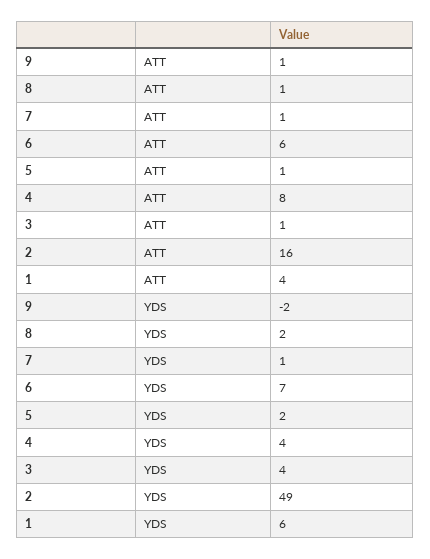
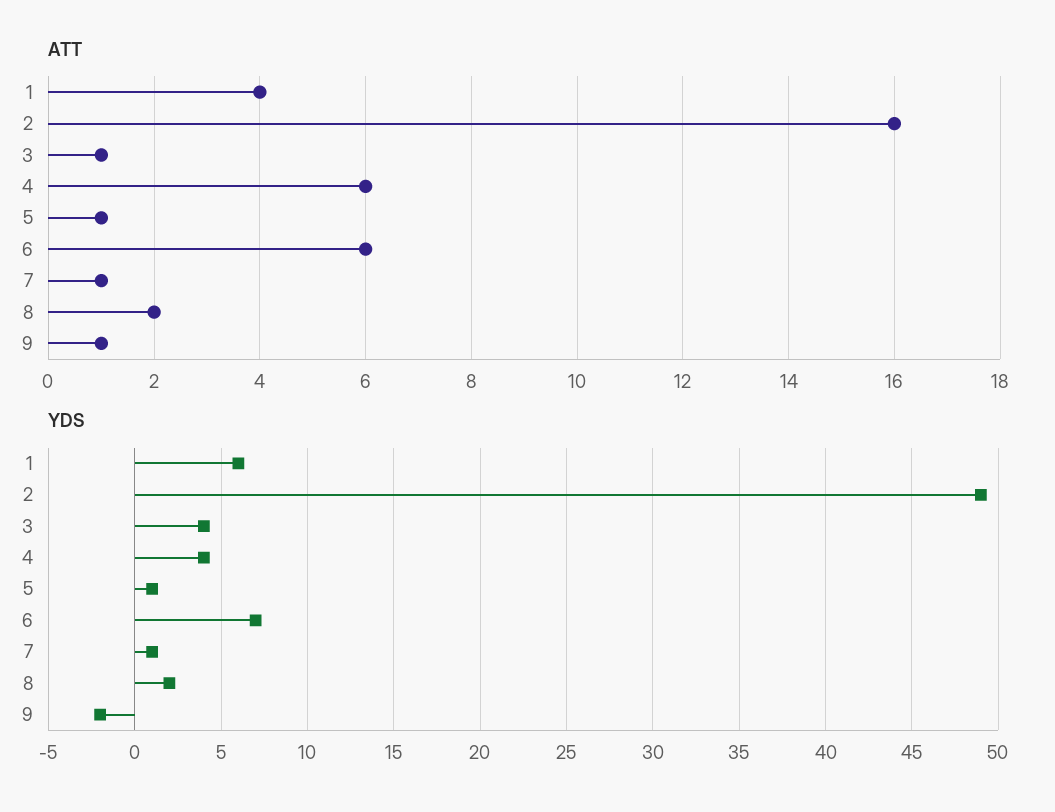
  {
    "ATT": {
      "9": 1,
-     "8": 1,
+     "8": 2,
      "7": 1,
      "6": 6,
      "5": 1,
-     "4": 8,
+     "4": 6,
      "3": 1,
      "2": 16,
      "1": 4
    },
    "YDS": {
      "9": -2,
      "8": 2,
      "7": 1,
      "6": 7,
-     "5": 2,
+     "5": 1,
      "4": 4,
      "3": 4,
      "2": 49,
      "1": 6
    }
  }

